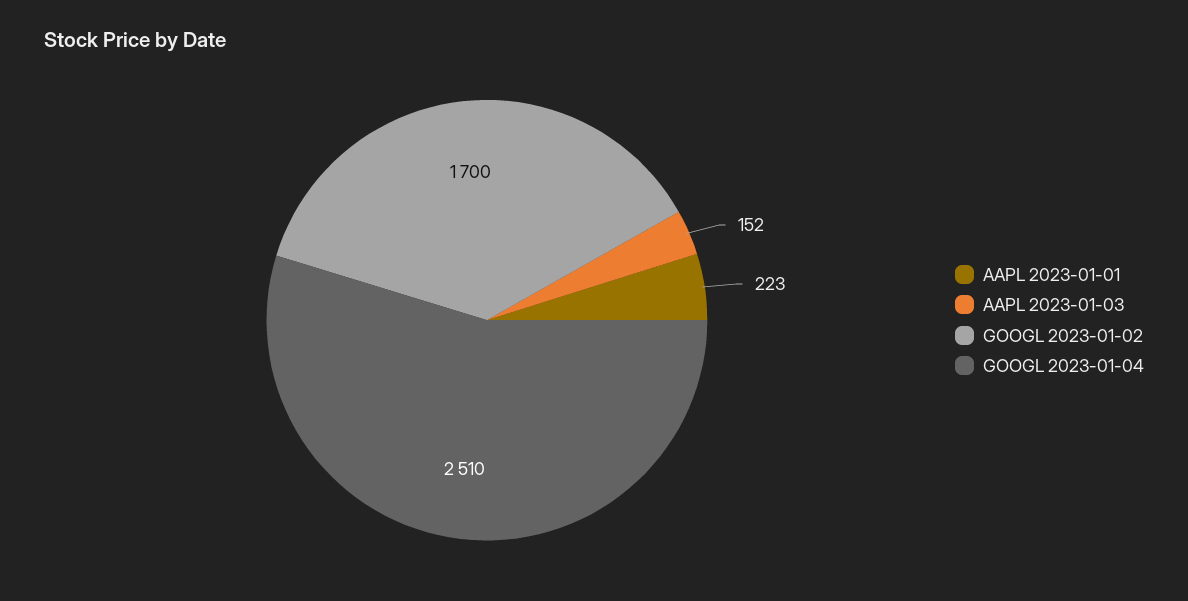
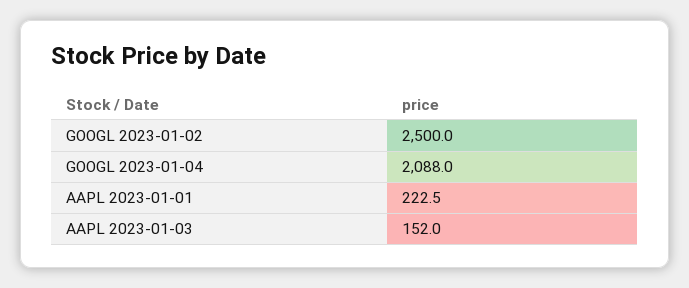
  {
    "AAPL 2023-01-01": 222.5,
    "AAPL 2023-01-03": 152,
-   "GOOGL 2023-01-02": 1700,
+   "GOOGL 2023-01-02": 2500,
-   "GOOGL 2023-01-04": 2510
+   "GOOGL 2023-01-04": 2088
  }

